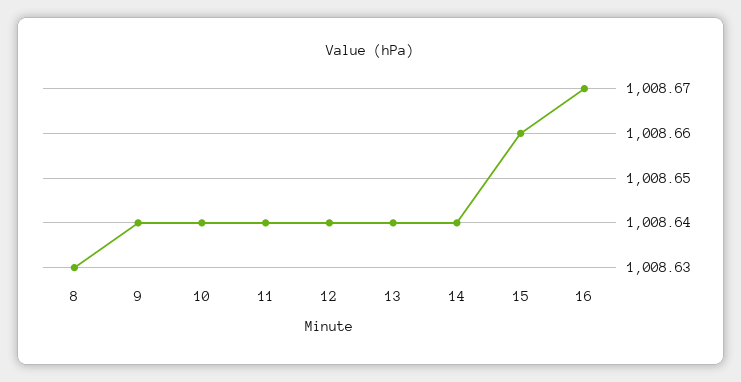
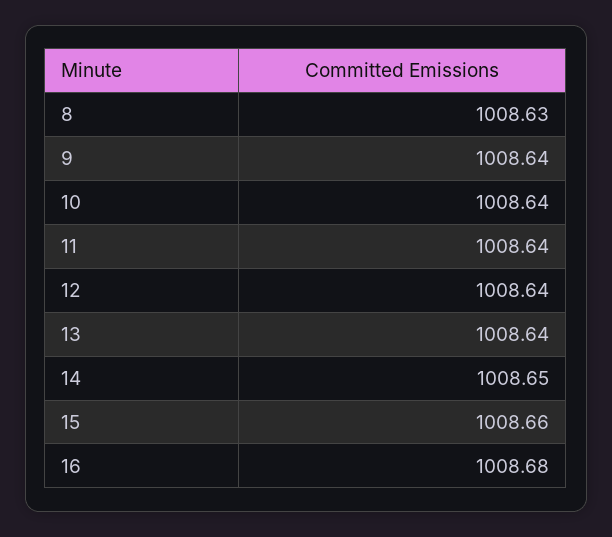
  {
    "8": 1008.63,
    "9": 1008.64,
    "10": 1008.64,
    "11": 1008.64,
    "12": 1008.64,
    "13": 1008.64,
-   "14": 1008.64,
+   "14": 1008.65,
    "15": 1008.66,
-   "16": 1008.67
+   "16": 1008.68
  }

